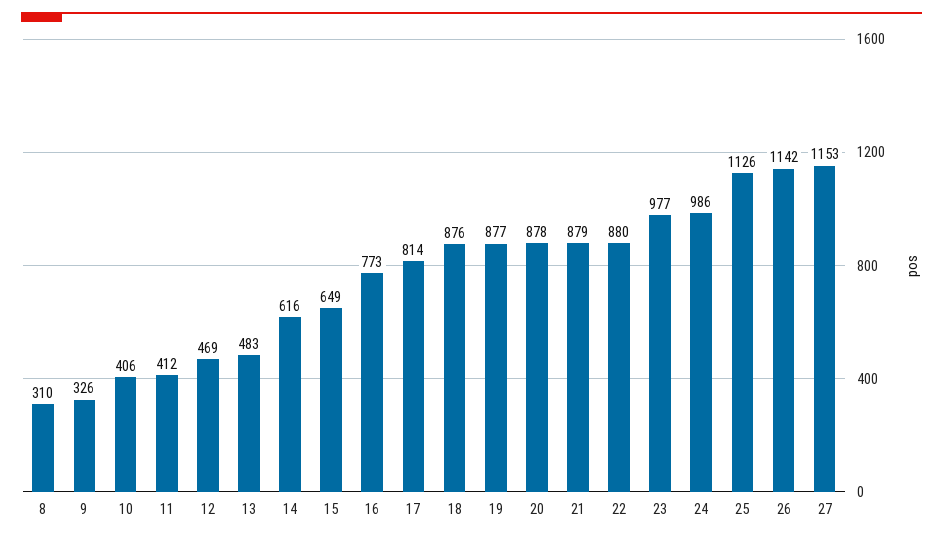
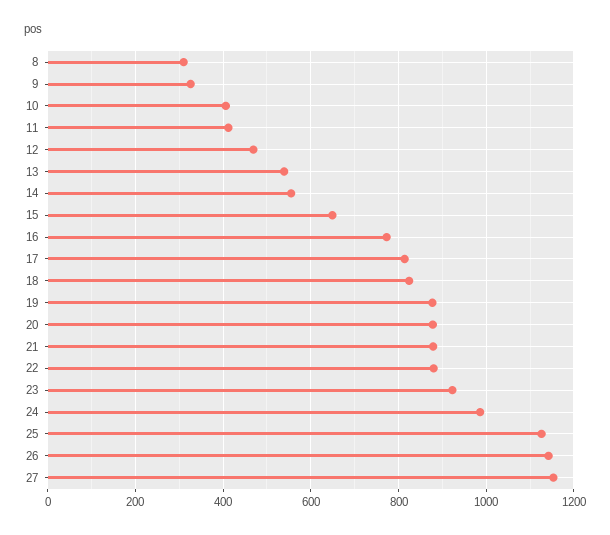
  {
    "8": 310,
    "9": 326,
    "10": 406,
    "11": 412,
    "12": 469,
-   "13": 483,
+   "13": 540,
-   "14": 616,
+   "14": 560,
    "15": 649,
    "16": 773,
    "17": 814,
-   "18": 876,
+   "18": 820,
    "19": 877,
    "20": 878,
    "21": 879,
    "22": 880,
-   "23": 977,
+   "23": 920,
    "24": 986,
    "25": 1126,
    "26": 1142,
    "27": 1153
  }

